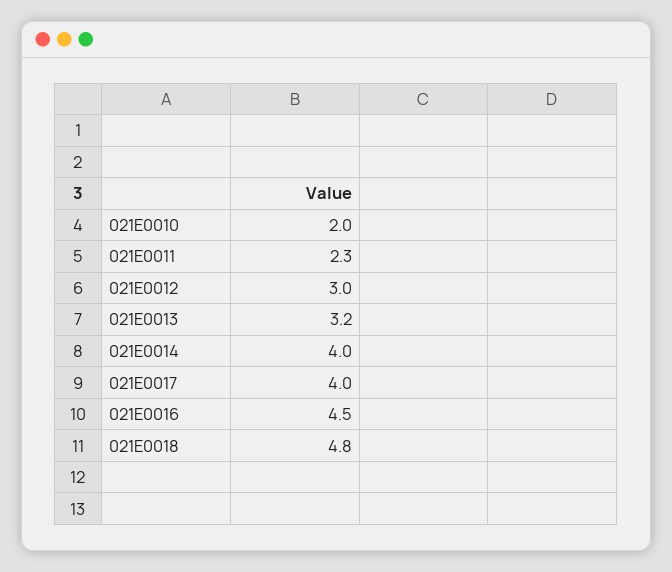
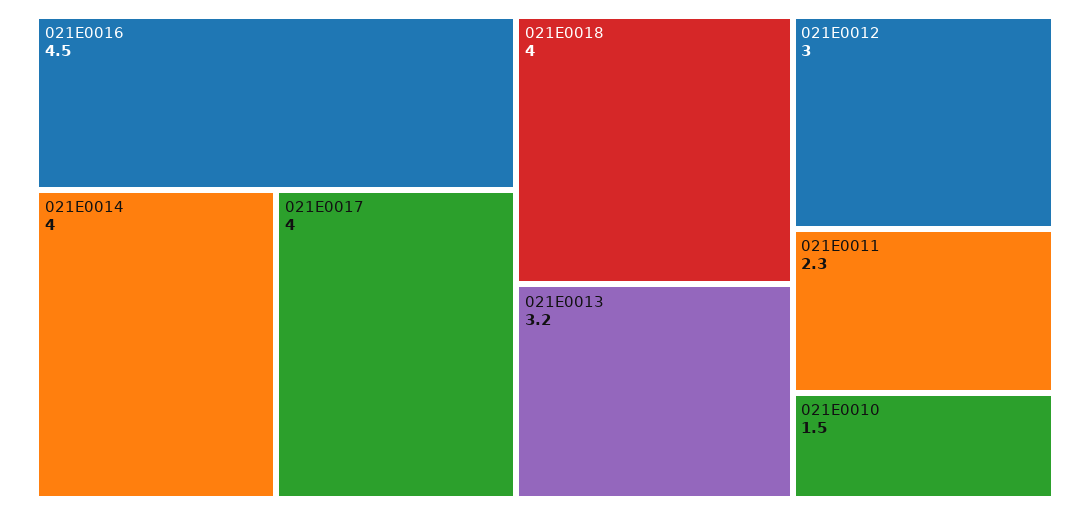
  {
-   "021E0010": 2,
+   "021E0010": 1.5,
    "021E0011": 2.3,
    "021E0012": 3,
    "021E0013": 3.2,
    "021E0014": 4,
    "021E0017": 4,
    "021E0016": 4.5,
-   "021E0018": 4.8
+   "021E0018": 4
  }

